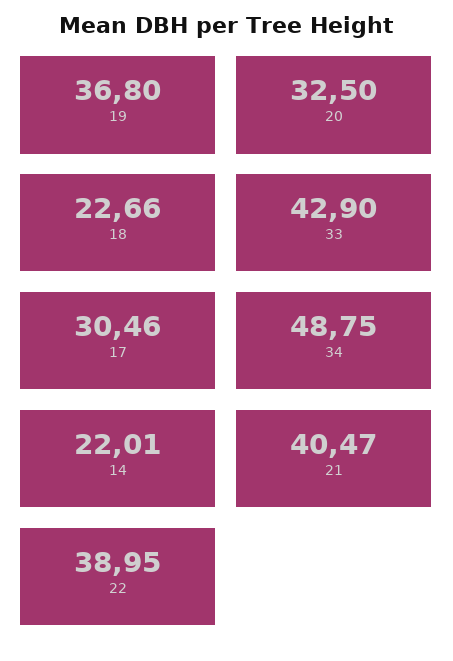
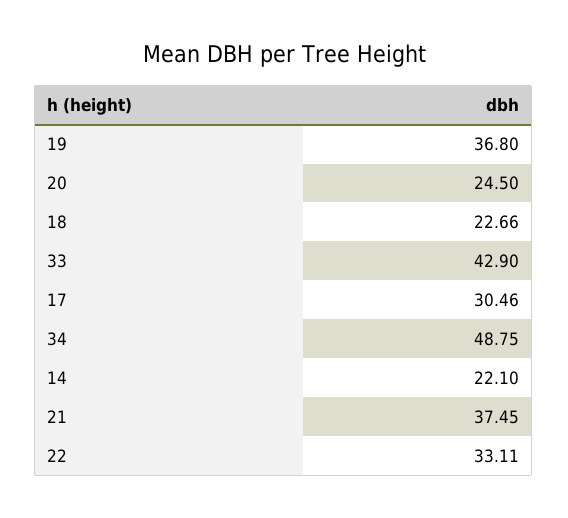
  {
    "19": 36.8,
-   "20": 32.5,
+   "20": 24.5,
    "18": 22.66,
    "33": 42.9,
    "17": 30.46,
    "34": 48.75,
-   "14": 22.01,
+   "14": 22.1,
-   "21": 40.47,
+   "21": 37.45,
-   "22": 38.95
+   "22": 33.11
  }

